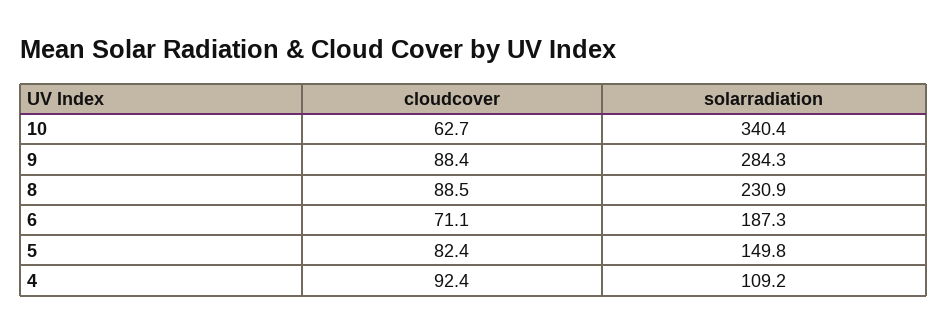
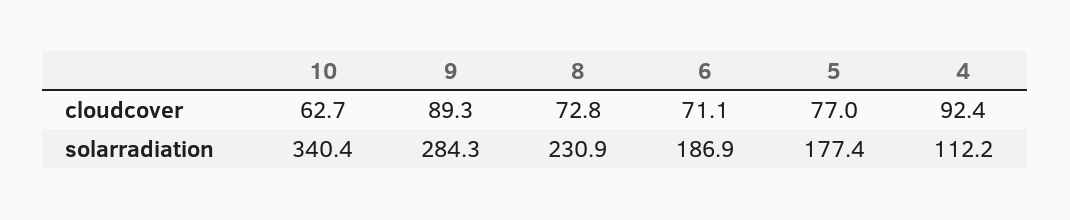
  {
    "cloudcover": {
      "10": 62.7,
-     "9": 88.4,
+     "9": 89.3,
-     "8": 88.5,
+     "8": 72.8,
      "6": 71.1,
-     "5": 82.4,
+     "5": 77,
      "4": 92.4
    },
    "solarradiation": {
      "10": 340.4,
      "9": 284.3,
      "8": 230.9,
-     "6": 187.3,
+     "6": 186.9,
-     "5": 149.8,
+     "5": 177.4,
-     "4": 109.2
+     "4": 112.2
    }
  }

